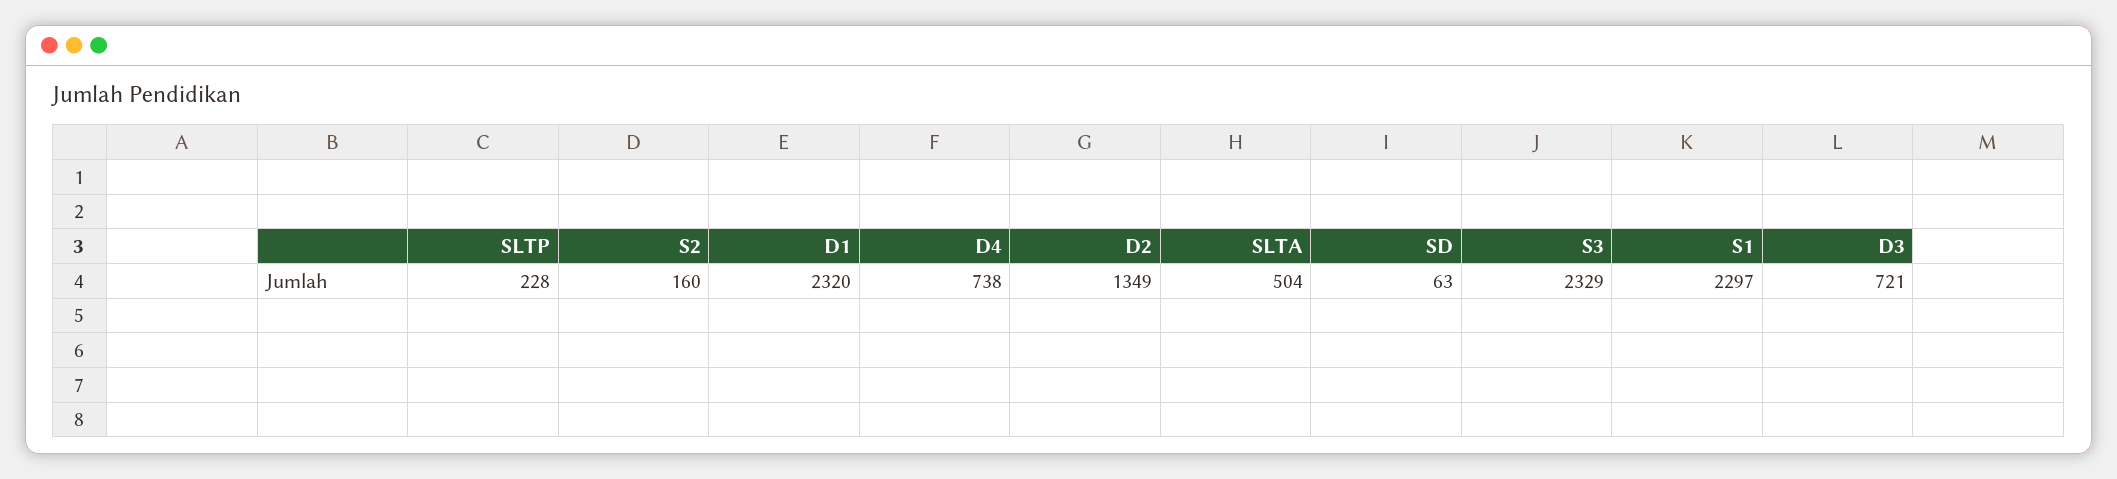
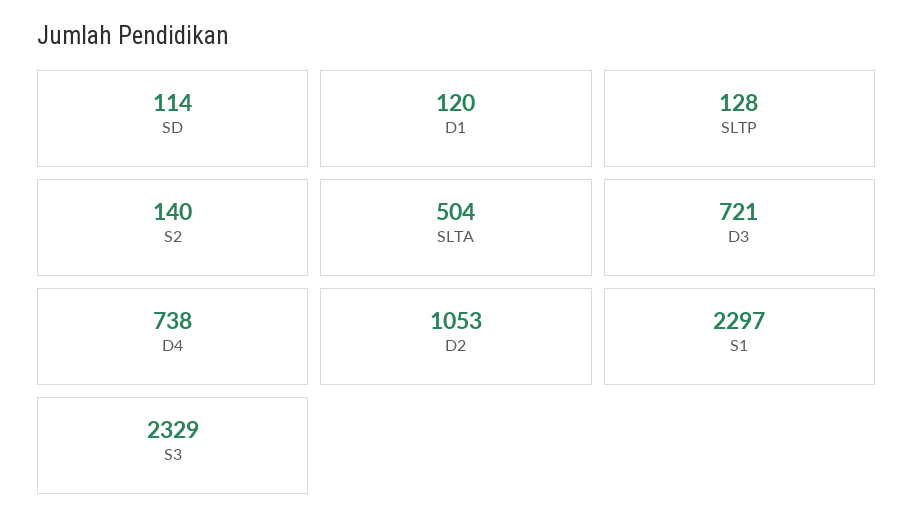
  {
-   "SLTP": 228,
+   "SLTP": 128,
-   "S2": 160,
+   "S2": 140,
-   "D1": 2320,
+   "D1": 120,
    "D4": 738,
-   "D2": 1349,
+   "D2": 1053,
    "SLTA": 504,
-   "SD": 63,
+   "SD": 114,
    "S3": 2329,
    "S1": 2297,
    "D3": 721
  }

